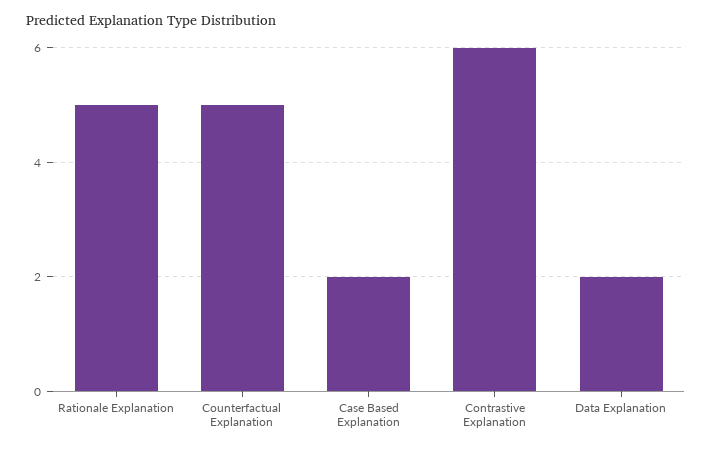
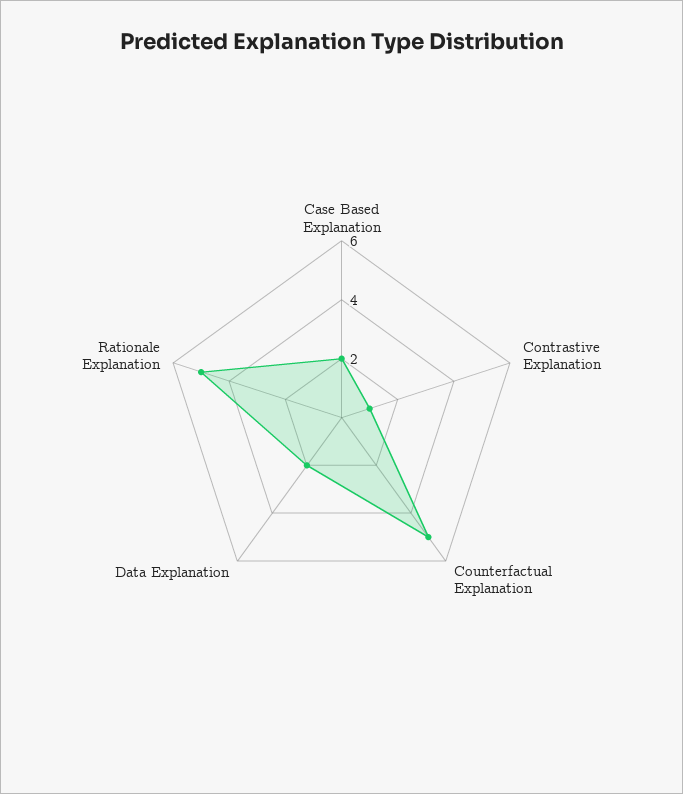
  {
    "Rationale Explanation": 5,
    "Counterfactual Explanation": 5,
    "Case Based Explanation": 2,
-   "Contrastive Explanation": 6,
+   "Contrastive Explanation": 1,
    "Data Explanation": 2
  }

